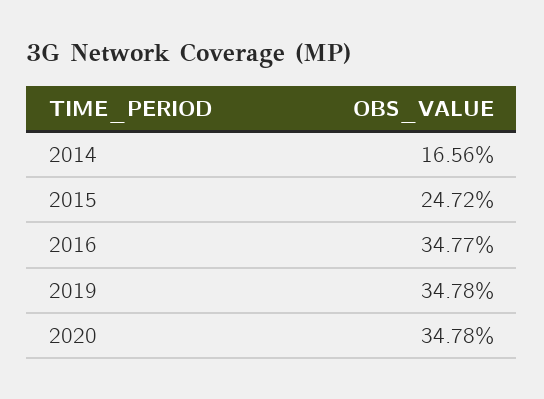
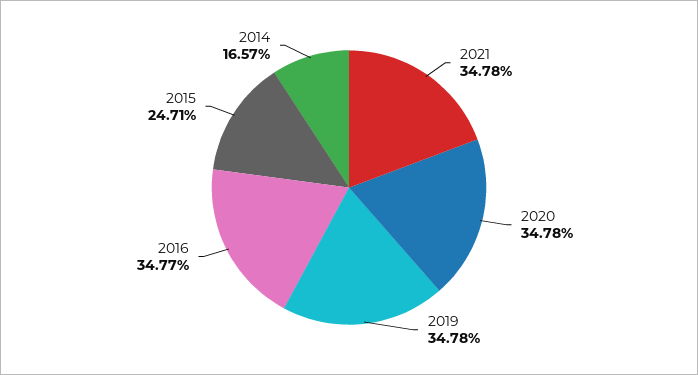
  {
-   "2014": 16.56,
+   "2014": 16.57,
-   "2015": 24.72,
+   "2015": 24.71,
    "2016": 34.77,
    "2019": 34.78,
-   "2020": 34.78
+   "2020": 34.78,
+   "2021": 34.78
  }

